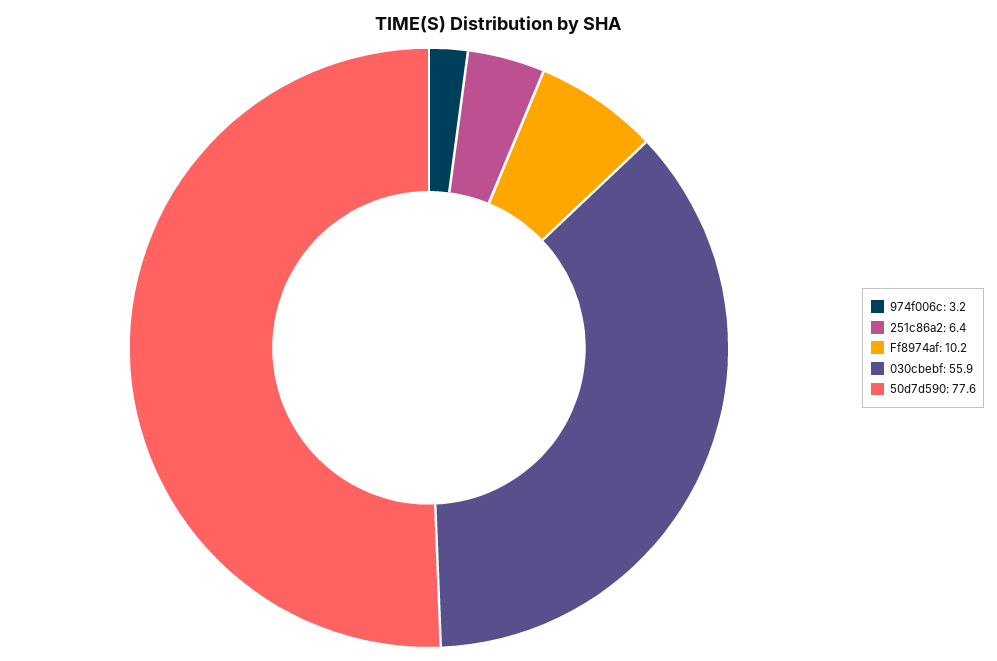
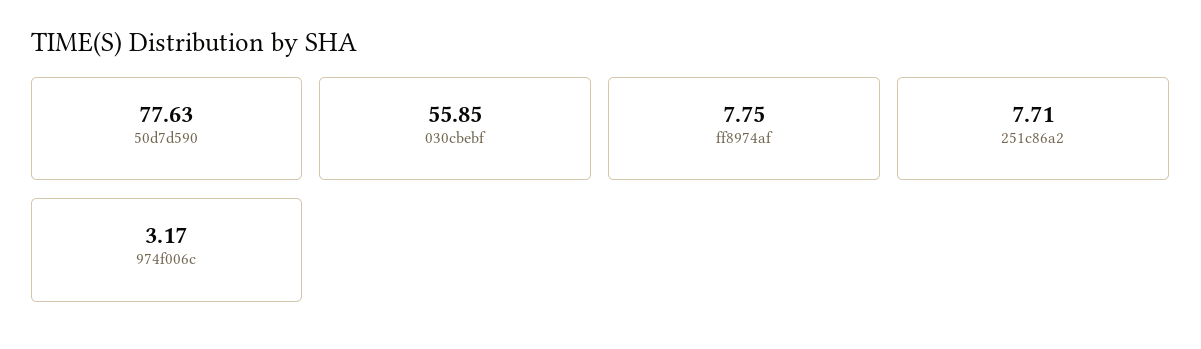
  {
    "974f006c": 3.17,
-   "251c86a2": 6.4,
+   "251c86a2": 7.71,
-   "Ff8974af": 10.2,
+   "Ff8974af": 7.75,
    "030cbebf": 55.85,
    "50d7d590": 77.63
  }

